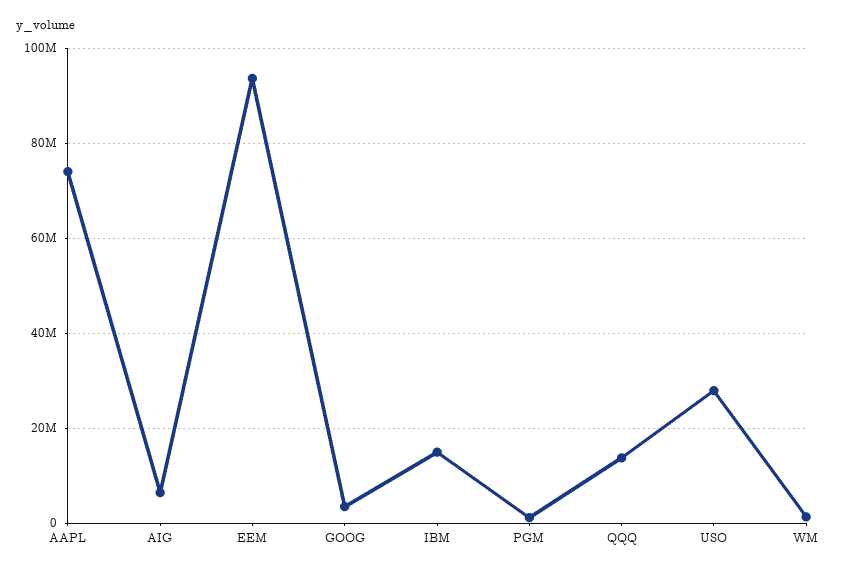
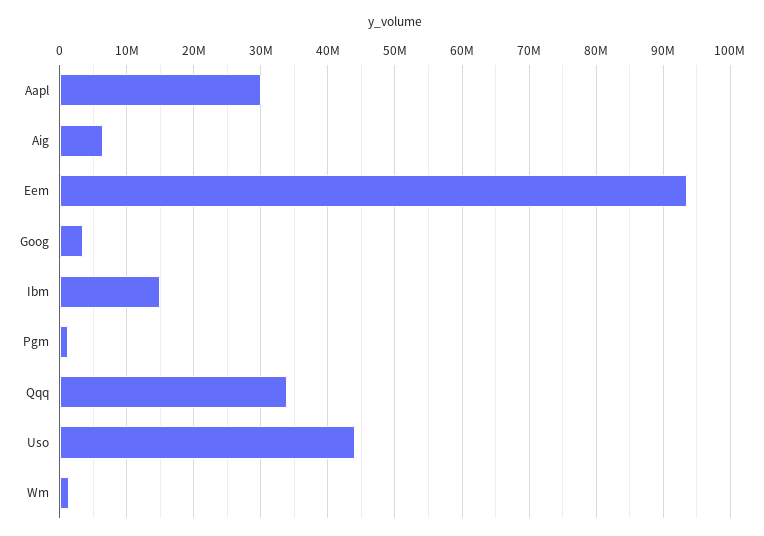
  {
-   "AAPL": 74000000,
+   "AAPL": 30000000,
    "AIG": 6000000,
    "EEM": 94000000,
    "GOOG": 3000000,
    "IBM": 15000000,
    "PGM": 1000000,
-   "QQQ": 14000000,
+   "QQQ": 34000000,
-   "USO": 28000000,
+   "USO": 44000000,
    "WM": 1000000
  }

